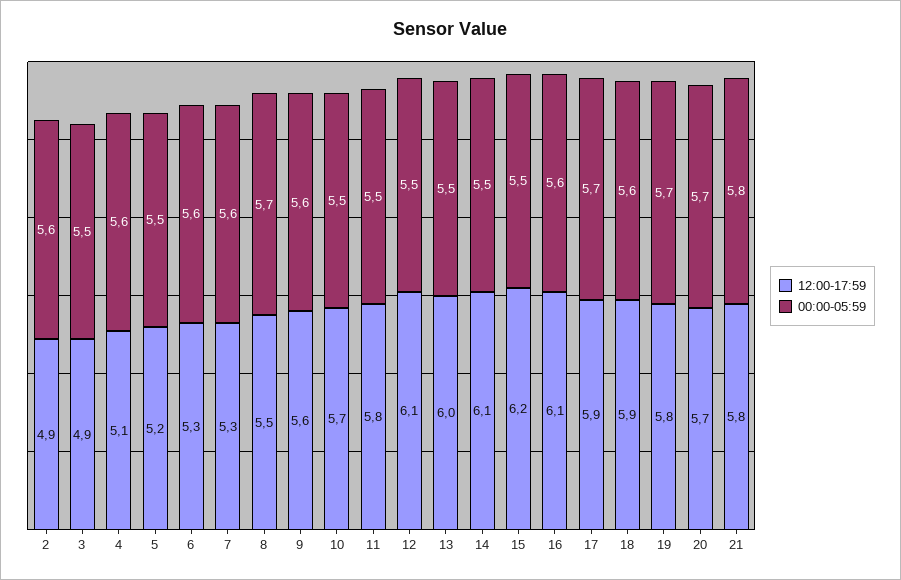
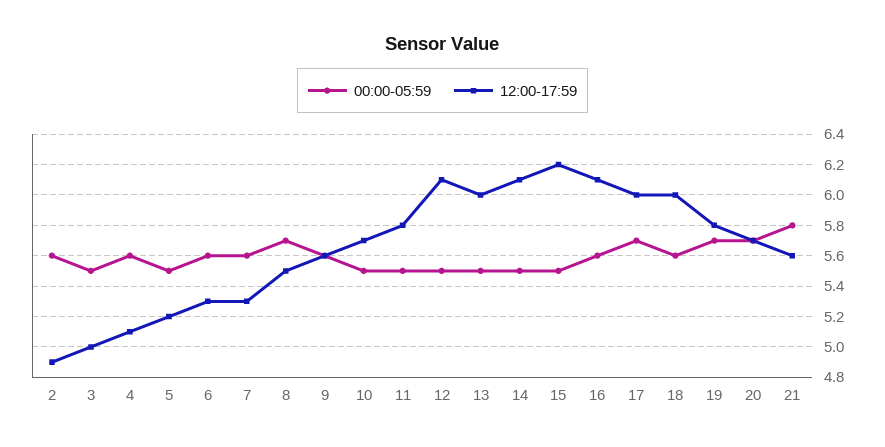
  {
    "12:00-17:59": {
      "2": 4.9,
-     "3": 4.9,
+     "3": 5,
      "4": 5.1,
      "5": 5.2,
      "6": 5.3,
      "7": 5.3,
      "8": 5.5,
      "9": 5.6,
      "10": 5.7,
      "11": 5.8,
      "12": 6.1,
      "13": 6,
      "14": 6.1,
      "15": 6.2,
      "16": 6.1,
-     "17": 5.9,
+     "17": 6,
-     "18": 5.9,
+     "18": 6,
      "19": 5.8,
      "20": 5.7,
-     "21": 5.8
+     "21": 5.6
    },
    "00:00-05:59": {
      "2": 5.6,
      "3": 5.5,
      "4": 5.6,
      "5": 5.5,
      "6": 5.6,
      "7": 5.6,
      "8": 5.7,
      "9": 5.6,
      "10": 5.5,
      "11": 5.5,
      "12": 5.5,
      "13": 5.5,
      "14": 5.5,
      "15": 5.5,
      "16": 5.6,
      "17": 5.7,
      "18": 5.6,
      "19": 5.7,
      "20": 5.7,
      "21": 5.8
    }
  }

